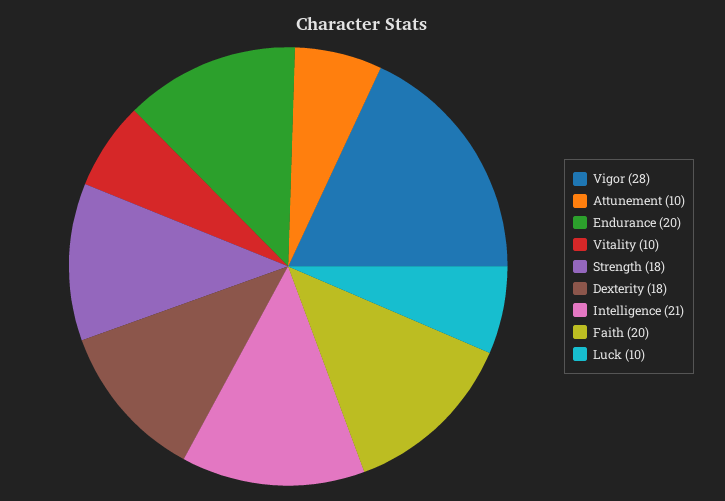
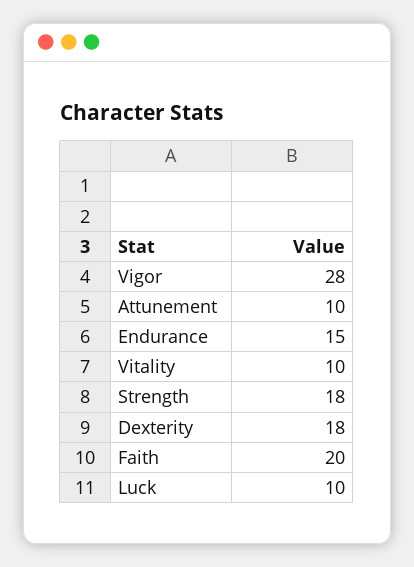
  {
    "Vigor": 28,
    "Attunement": 10,
-   "Endurance": 20,
+   "Endurance": 15,
    "Vitality": 10,
    "Strength": 18,
    "Dexterity": 18,
-   "Intelligence": 21,
    "Faith": 20,
    "Luck": 10
  }

